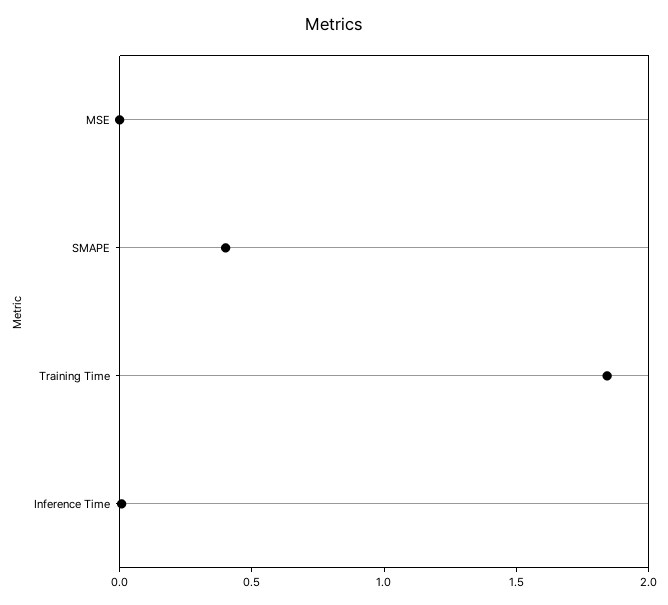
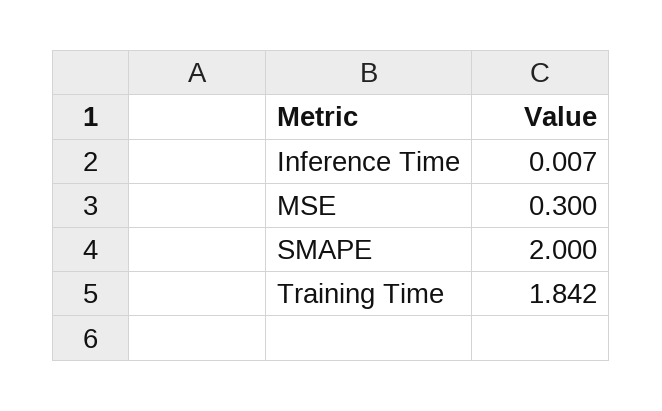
  {
-   "MSE": 0,
+   "MSE": 0.3,
-   "SMAPE": 0.4,
+   "SMAPE": 2,
    "Training Time": 1.842,
    "Inference Time": 0.007
  }

